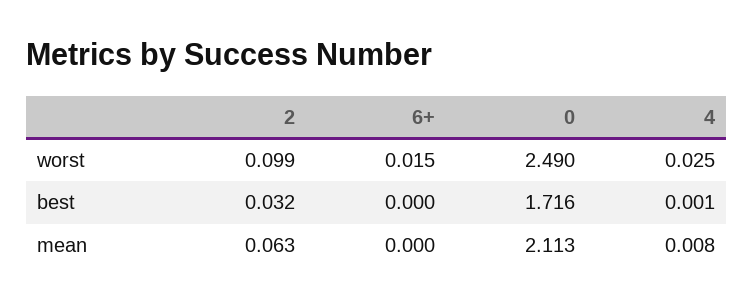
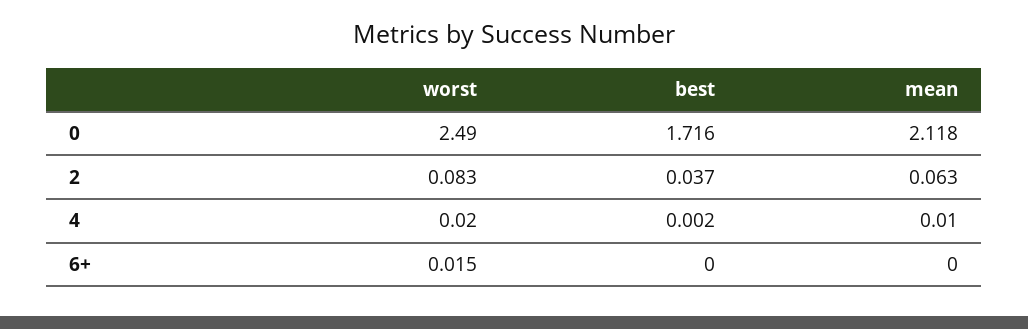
  {
    "2": {
-     "worst": 0.099,
+     "worst": 0.083,
-     "best": 0.032,
+     "best": 0.037,
      "mean": 0.063
    },
    "6+": {
      "worst": 0.015,
      "best": 0,
      "mean": 0
    },
    "0": {
      "worst": 2.49,
      "best": 1.716,
-     "mean": 2.113
+     "mean": 2.118
    },
    "4": {
-     "worst": 0.025,
+     "worst": 0.02,
-     "best": 0.001,
+     "best": 0.002,
-     "mean": 0.008
+     "mean": 0.01
    }
  }

